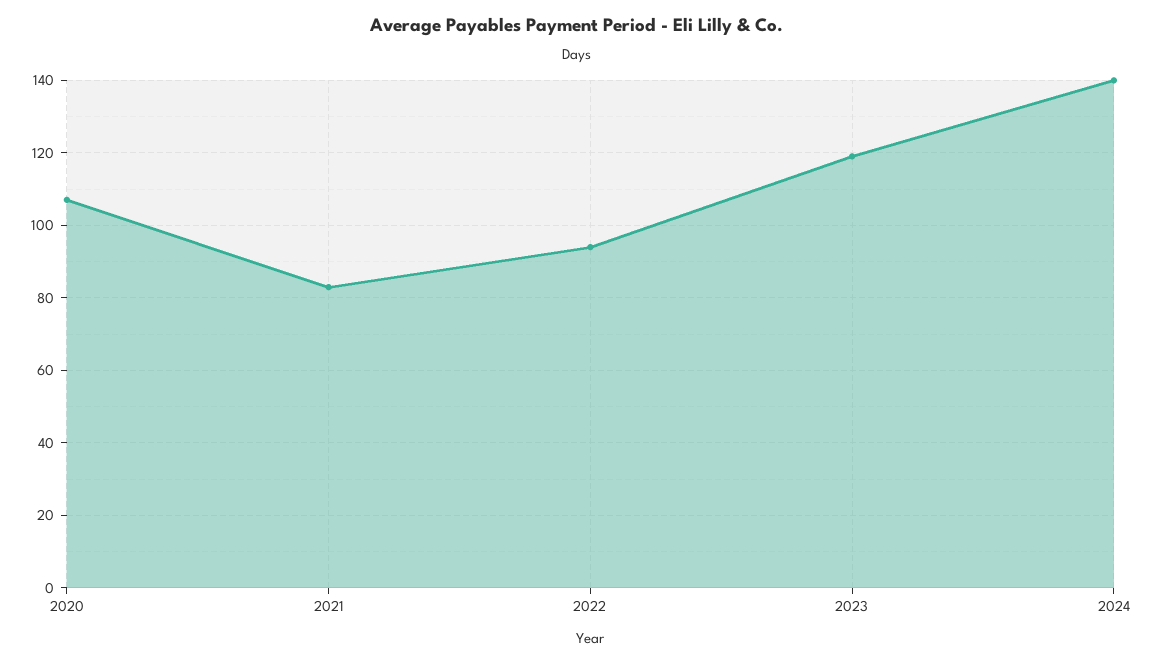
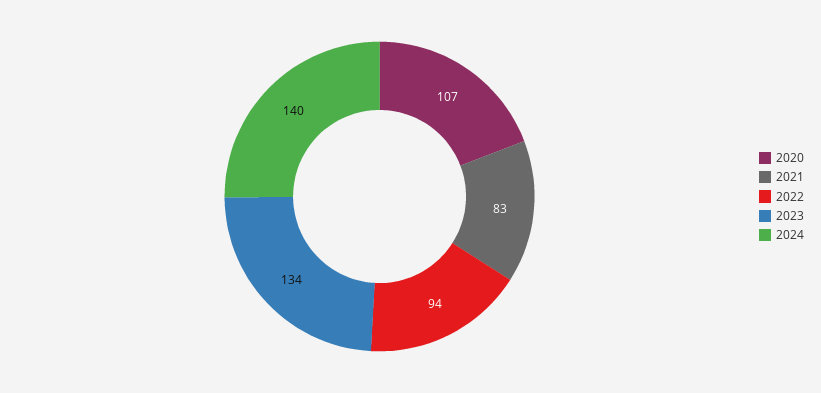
  {
    "2020": 107,
    "2021": 83,
    "2022": 94,
-   "2023": 120,
+   "2023": 134,
    "2024": 140
  }

